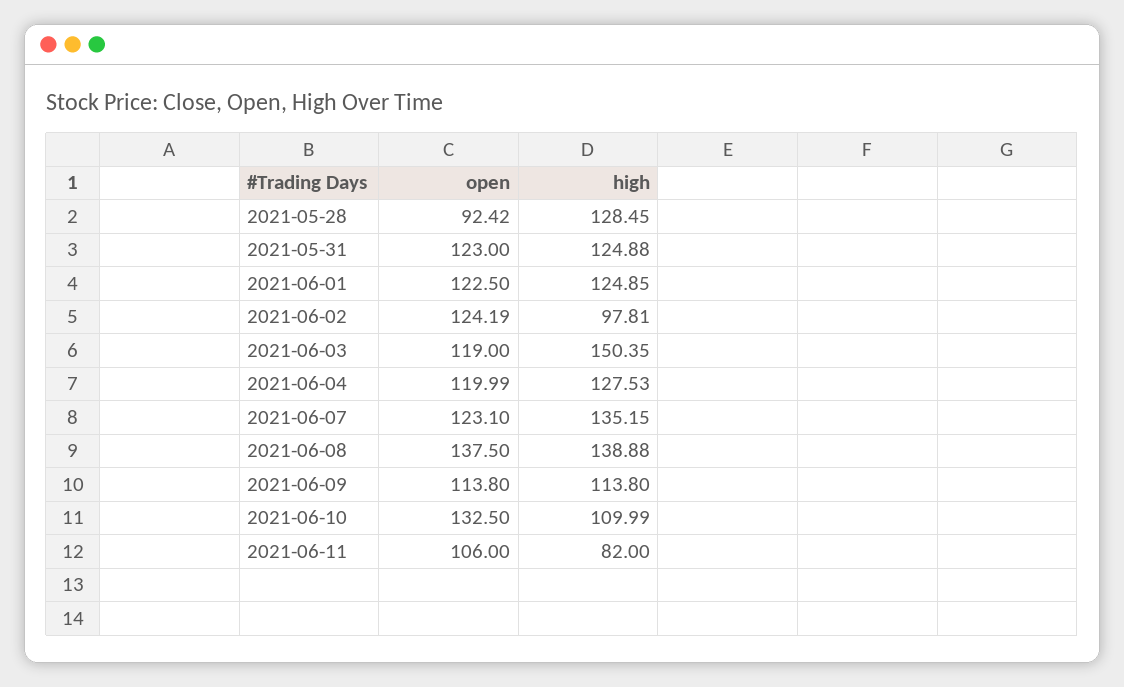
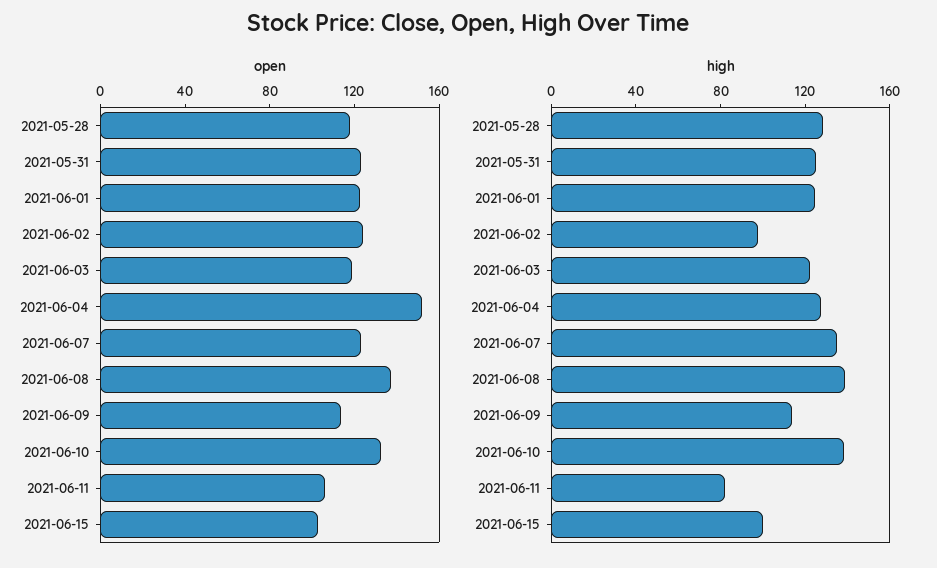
  {
    "open": {
-     "2021-05-28": 92.42,
+     "2021-05-28": 120,
      "2021-05-31": 123,
      "2021-06-01": 122.5,
      "2021-06-02": 124.19,
      "2021-06-03": 119,
-     "2021-06-04": 119.99,
+     "2021-06-04": 150,
      "2021-06-07": 123.1,
      "2021-06-08": 137.5,
      "2021-06-09": 113.8,
      "2021-06-10": 132.5,
-     "2021-06-11": 106
+     "2021-06-11": 106,
+     "2021-06-15": 100
    },
    "high": {
      "2021-05-28": 128.45,
      "2021-05-31": 124.88,
      "2021-06-01": 124.85,
      "2021-06-02": 97.81,
-     "2021-06-03": 150.35,
+     "2021-06-03": 120,
      "2021-06-04": 127.53,
      "2021-06-07": 135.15,
      "2021-06-08": 138.88,
      "2021-06-09": 113.8,
-     "2021-06-10": 109.99,
+     "2021-06-10": 140,
-     "2021-06-11": 82
+     "2021-06-11": 82,
+     "2021-06-15": 100
    }
  }

